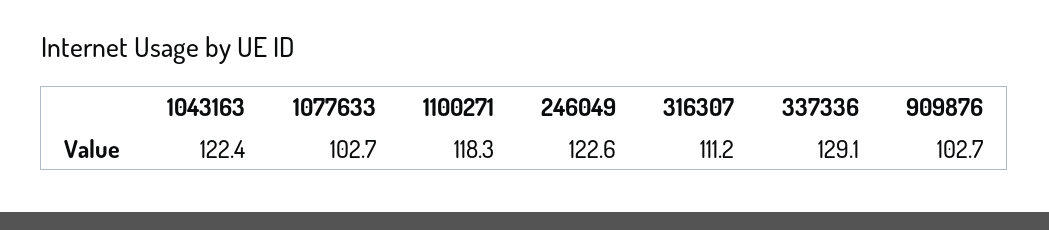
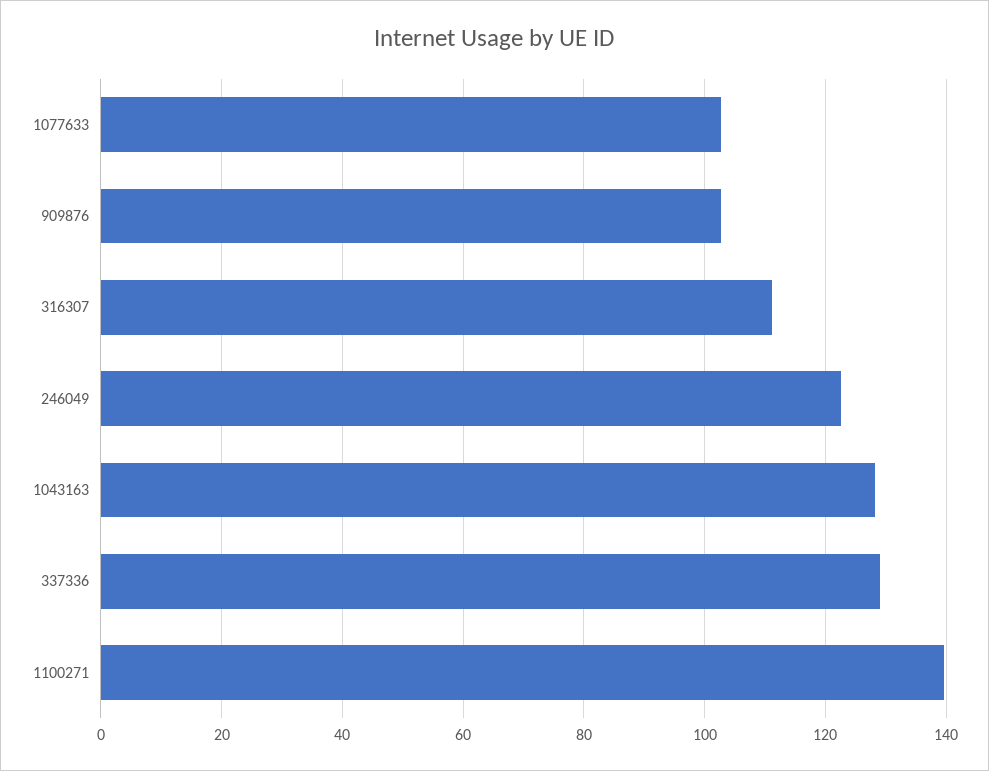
  {
-   "1043163": 122.4,
+   "1043163": 128,
    "1077633": 102.7,
-   "1100271": 118.3,
+   "1100271": 140,
    "246049": 122.6,
    "316307": 111.2,
    "337336": 129.1,
    "909876": 102.7
  }

